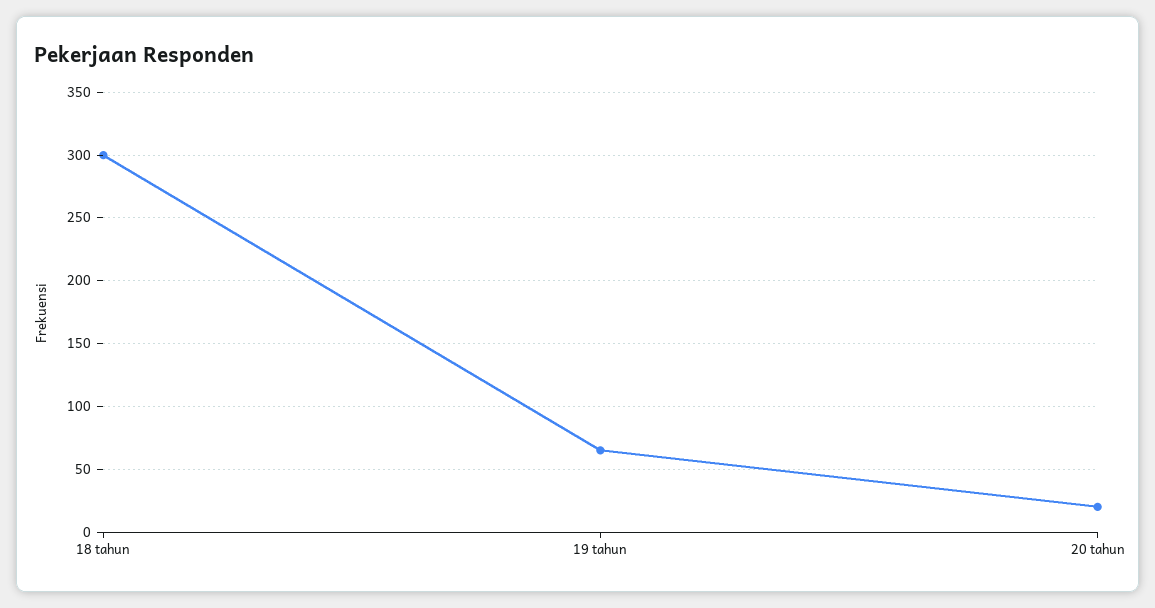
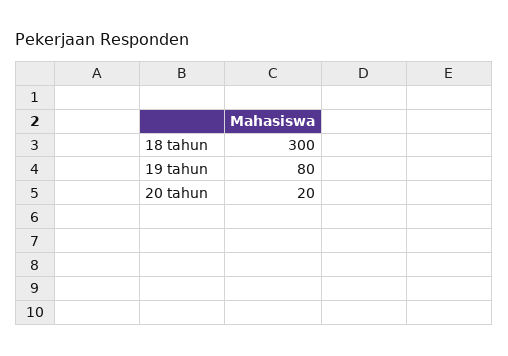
  {
    "18 tahun": 300,
-   "19 tahun": 65,
+   "19 tahun": 80,
    "20 tahun": 20
  }

